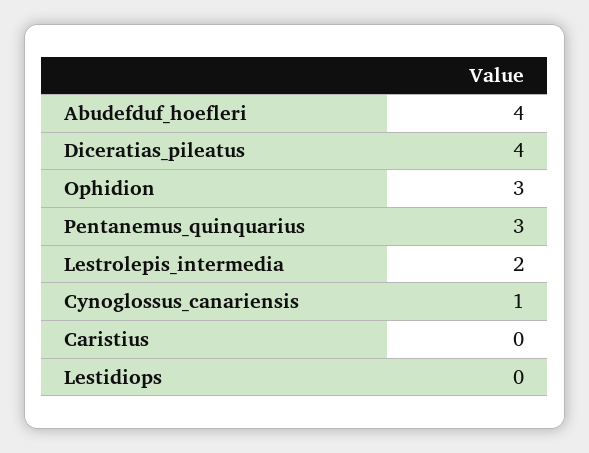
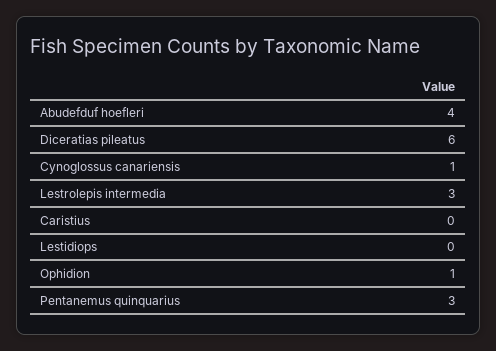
  {
    "Abudefduf_hoefleri": 4,
-   "Diceratias_pileatus": 4,
+   "Diceratias_pileatus": 6,
-   "Ophidion": 3,
+   "Ophidion": 1,
    "Pentanemus_quinquarius": 3,
-   "Lestrolepis_intermedia": 2,
+   "Lestrolepis_intermedia": 3,
    "Cynoglossus_canariensis": 1,
    "Caristius": 0,
    "Lestidiops": 0
  }

